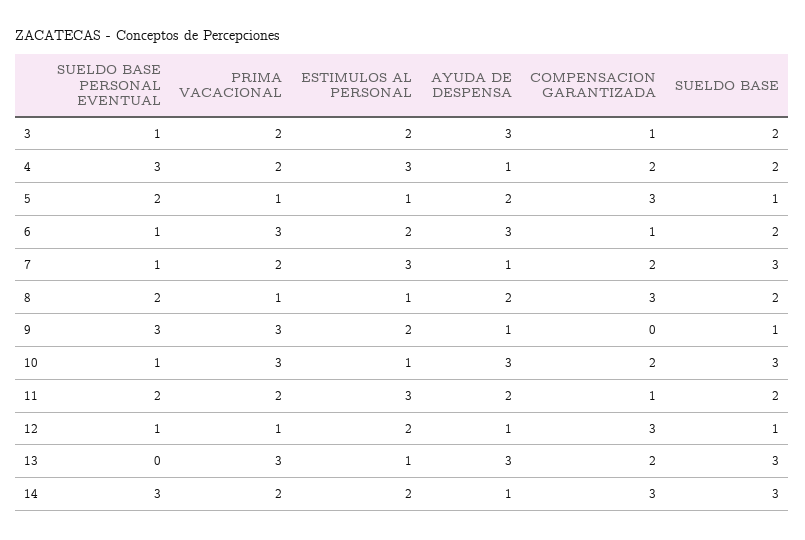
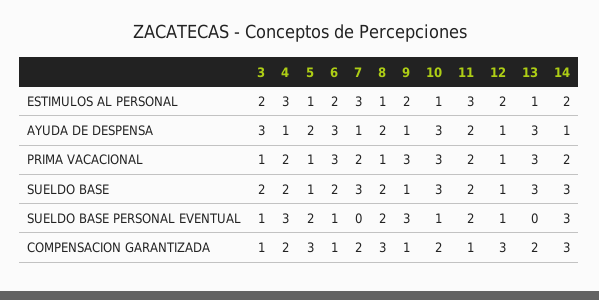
  {
    "SUELDO BASE PERSONAL EVENTUAL": {
      "3": 1,
      "4": 3,
      "5": 2,
      "6": 1,
-     "7": 1,
+     "7": 0,
      "8": 2,
      "9": 3,
      "10": 1,
      "11": 2,
      "12": 1,
      "13": 0,
      "14": 3
    },
    "PRIMA VACACIONAL": {
-     "3": 2,
+     "3": 1,
      "4": 2,
      "5": 1,
      "6": 3,
      "7": 2,
      "8": 1,
      "9": 3,
      "10": 3,
      "11": 2,
      "12": 1,
      "13": 3,
      "14": 2
    },
    "ESTIMULOS AL PERSONAL": {
      "3": 2,
      "4": 3,
      "5": 1,
      "6": 2,
      "7": 3,
      "8": 1,
      "9": 2,
      "10": 1,
      "11": 3,
      "12": 2,
      "13": 1,
      "14": 2
    },
    "AYUDA DE DESPENSA": {
      "3": 3,
      "4": 1,
      "5": 2,
      "6": 3,
      "7": 1,
      "8": 2,
      "9": 1,
      "10": 3,
      "11": 2,
      "12": 1,
      "13": 3,
      "14": 1
    },
    "COMPENSACION GARANTIZADA": {
      "3": 1,
      "4": 2,
      "5": 3,
      "6": 1,
      "7": 2,
      "8": 3,
-     "9": 0,
+     "9": 1,
      "10": 2,
      "11": 1,
      "12": 3,
      "13": 2,
      "14": 3
    },
    "SUELDO BASE": {
      "3": 2,
      "4": 2,
      "5": 1,
      "6": 2,
      "7": 3,
      "8": 2,
      "9": 1,
      "10": 3,
      "11": 2,
      "12": 1,
      "13": 3,
      "14": 3
    }
  }

